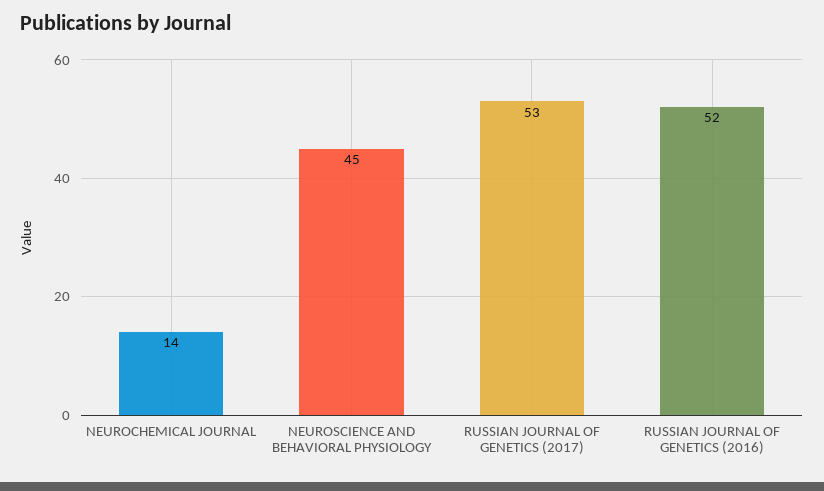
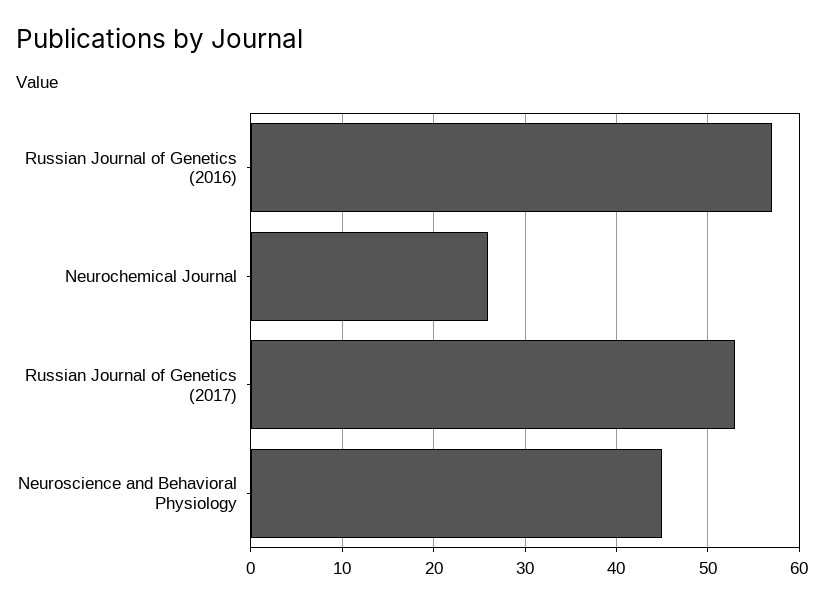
  {
-   "NEUROCHEMICAL JOURNAL": 14,
+   "NEUROCHEMICAL JOURNAL": 26,
    "NEUROSCIENCE AND BEHAVIORAL PHYSIOLOGY": 45,
    "RUSSIAN JOURNAL OF GENETICS (2017)": 53,
-   "RUSSIAN JOURNAL OF GENETICS (2016)": 52
+   "RUSSIAN JOURNAL OF GENETICS (2016)": 57
  }

